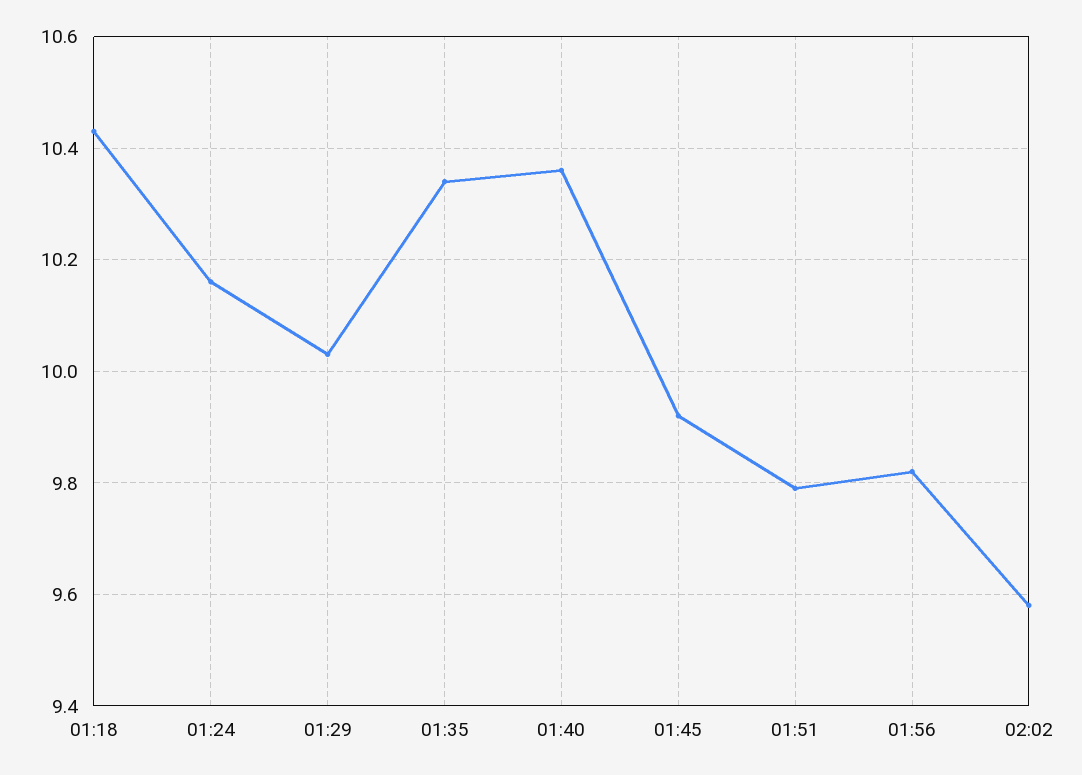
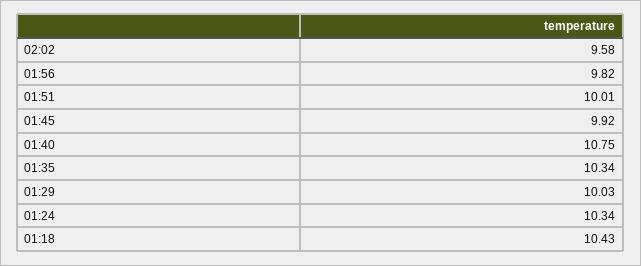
  {
    "01:18": 10.43,
-   "01:24": 10.15,
+   "01:24": 10.34,
    "01:29": 10.03,
    "01:35": 10.34,
-   "01:40": 10.35,
+   "01:40": 10.75,
    "01:45": 9.92,
-   "01:51": 9.8,
+   "01:51": 10.01,
    "01:56": 9.82,
    "02:02": 9.58
  }

